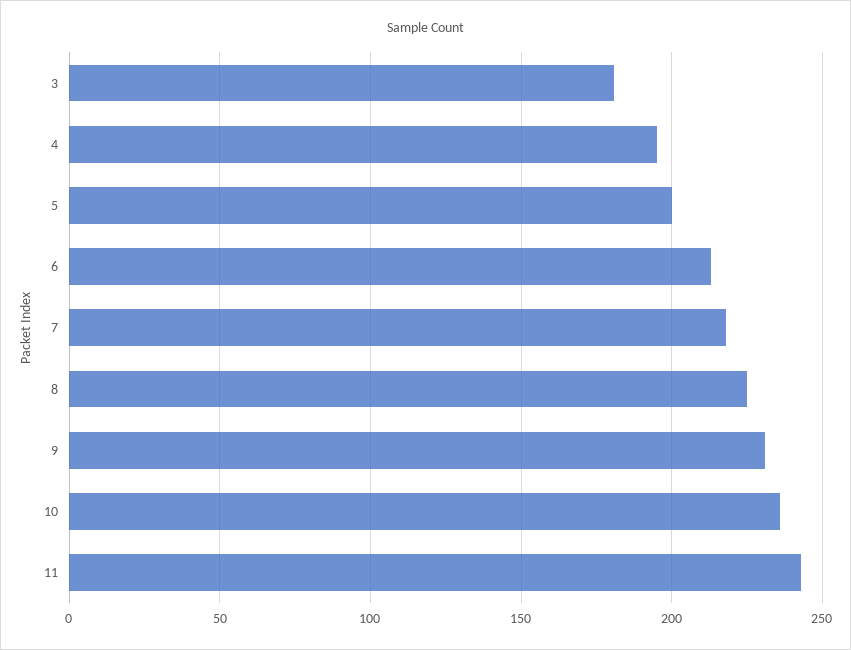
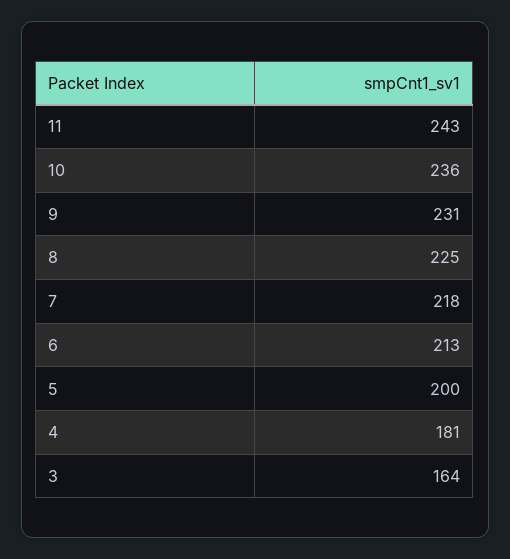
  {
-   "3": 180,
+   "3": 164,
-   "4": 195,
+   "4": 181,
    "5": 200,
    "6": 213,
    "7": 218,
    "8": 225,
    "9": 231,
    "10": 236,
    "11": 243
  }

